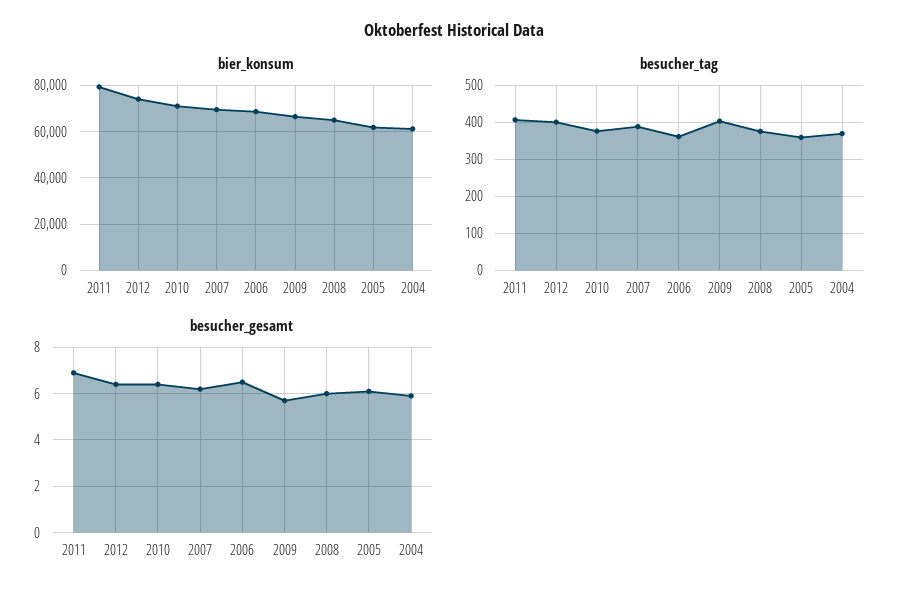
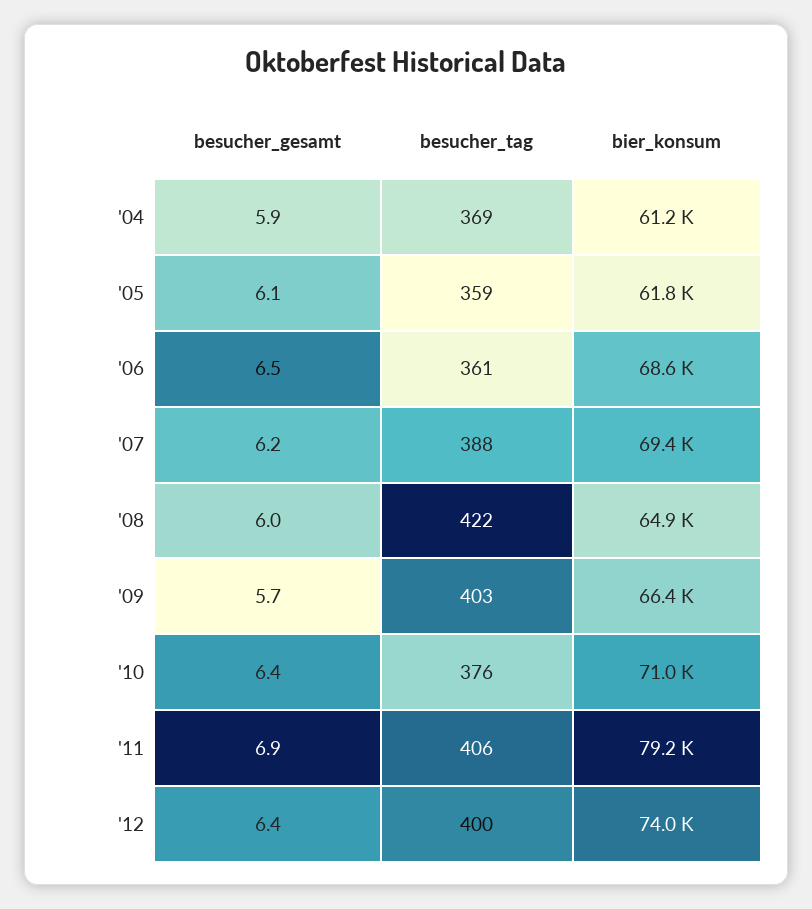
  {
    "bier_konsum": {
      "2011": 79200,
      "2012": 74000,
      "2010": 71000,
      "2007": 69400,
      "2006": 68600,
      "2009": 66400,
      "2008": 64900,
      "2005": 61800,
      "2004": 61200
    },
    "besucher_tag": {
      "2011": 406,
      "2012": 400,
      "2010": 376,
      "2007": 388,
      "2006": 361,
      "2009": 403,
-     "2008": 380,
+     "2008": 422,
      "2005": 359,
      "2004": 369
    },
    "besucher_gesamt": {
      "2011": 6.9,
      "2012": 6.4,
      "2010": 6.4,
      "2007": 6.2,
      "2006": 6.5,
      "2009": 5.7,
      "2008": 6,
      "2005": 6.1,
      "2004": 5.9
    }
  }

